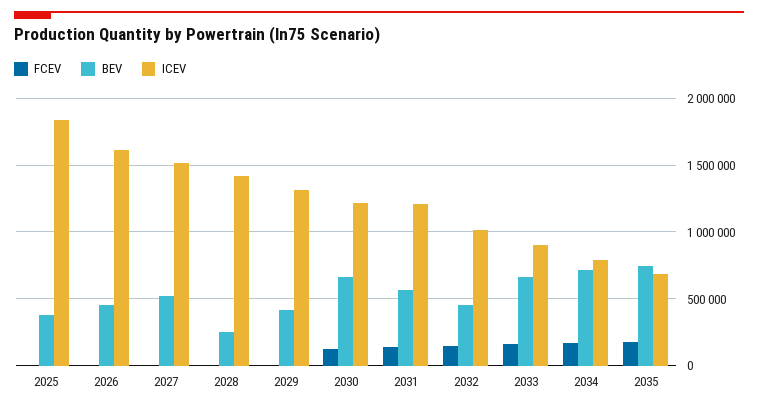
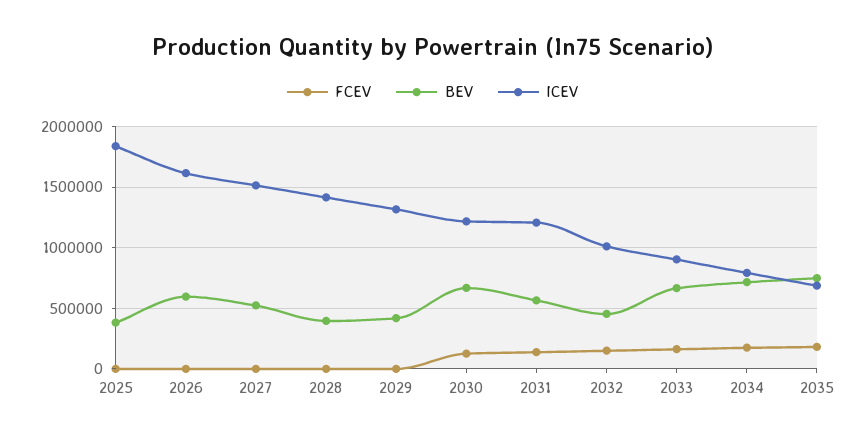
  {
    "FCEV": {
      "2025": 0,
      "2026": 0,
      "2027": 0,
      "2028": 0,
      "2029": 0,
      "2030": 150000,
      "2031": 150000,
      "2032": 150000,
      "2033": 150000,
      "2034": 150000,
      "2035": 200000
    },
    "BEV": {
      "2025": 400000,
-     "2026": 450000,
+     "2026": 600000,
      "2027": 500000,
-     "2028": 250000,
+     "2028": 400000,
      "2029": 400000,
      "2030": 650000,
      "2031": 550000,
      "2032": 450000,
      "2033": 650000,
      "2034": 700000,
      "2035": 750000
    },
    "ICEV": {
      "2025": 1850000,
      "2026": 1600000,
      "2027": 1500000,
      "2028": 1400000,
      "2029": 1300000,
      "2030": 1200000,
      "2031": 1200000,
      "2032": 1000000,
      "2033": 900000,
      "2034": 800000,
      "2035": 700000
    }
  }

